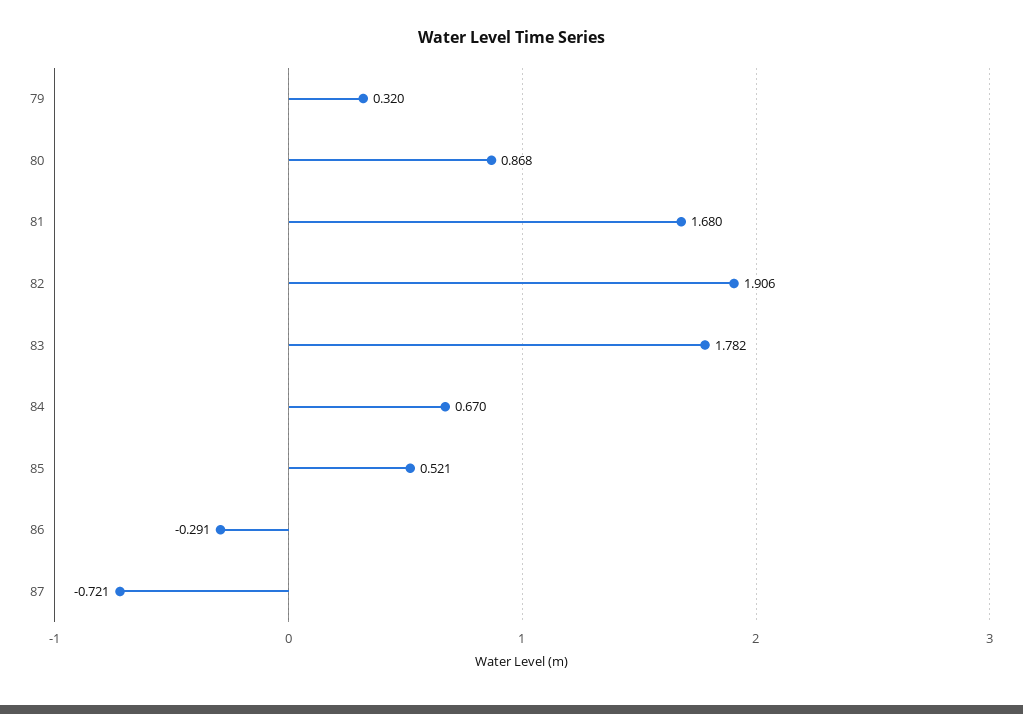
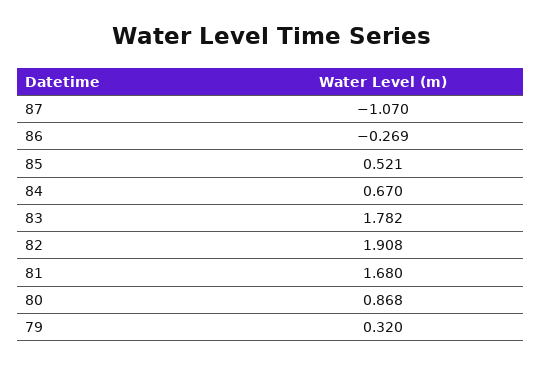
  {
    "79": 0.32,
    "80": 0.868,
    "81": 1.68,
-   "82": 1.906,
+   "82": 1.908,
    "83": 1.782,
    "84": 0.67,
    "85": 0.521,
-   "86": -0.291,
+   "86": -0.269,
-   "87": -0.721
+   "87": -1.07
  }

